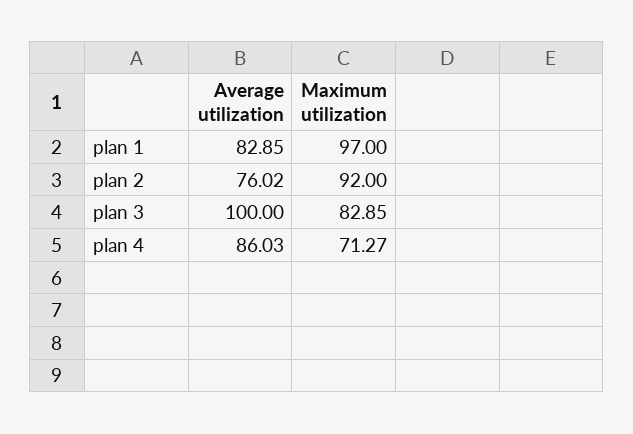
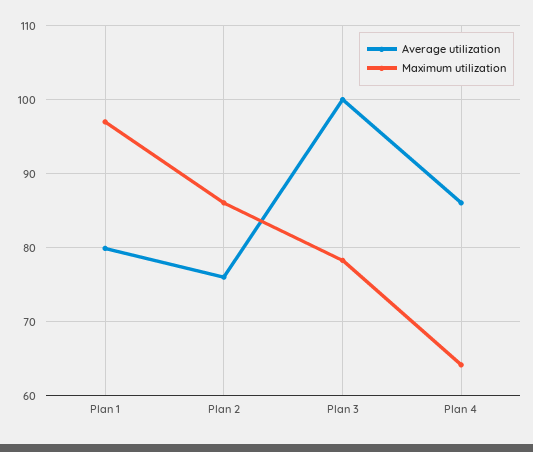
  {
    "Average utilization": {
-     "plan 1": 82.85,
+     "plan 1": 80,
      "plan 2": 76.02,
      "plan 3": 100,
      "plan 4": 86.03
    },
    "Maximum utilization": {
      "plan 1": 97,
-     "plan 2": 92,
+     "plan 2": 86,
-     "plan 3": 82.85,
+     "plan 3": 78,
-     "plan 4": 71.27
+     "plan 4": 64
    }
  }

